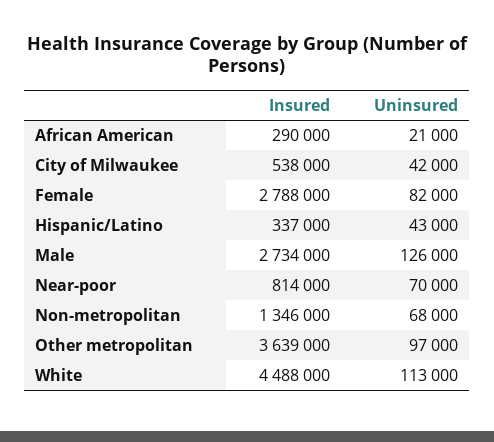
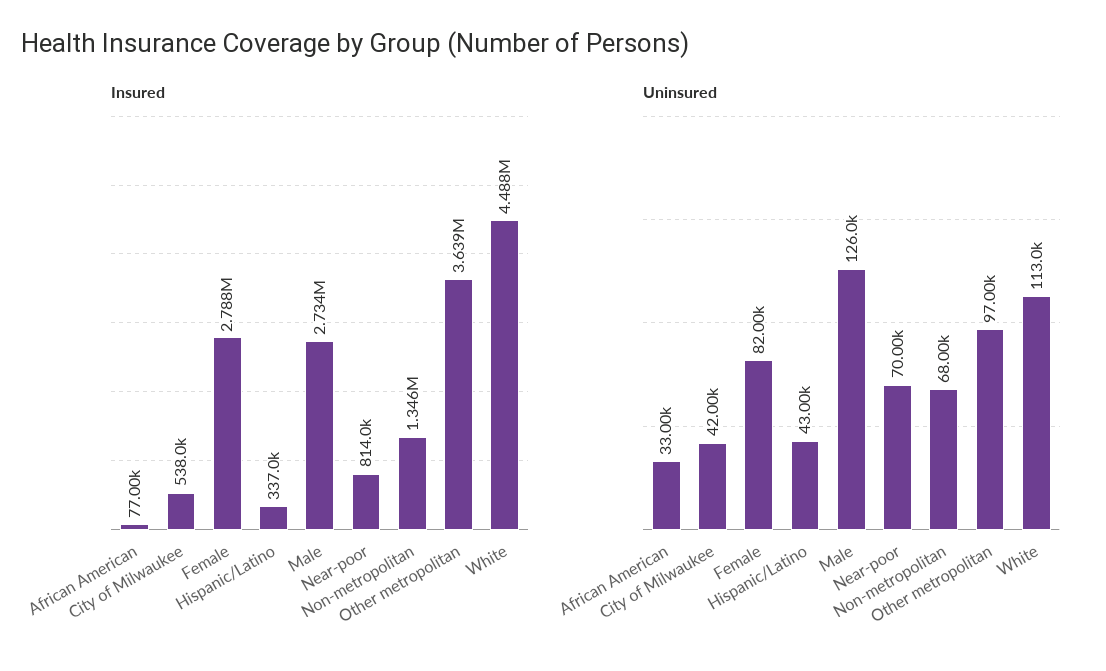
  {
    "Insured": {
-     "African American": 290000,
+     "African American": 77000,
      "City of Milwaukee": 538000,
      "Female": 2788000,
      "Hispanic/Latino": 337000,
      "Male": 2734000,
      "Near-poor": 814000,
      "Non-metropolitan": 1346000,
      "Other metropolitan": 3639000,
      "White": 4488000
    },
    "Uninsured": {
-     "African American": 21000,
+     "African American": 33000,
      "City of Milwaukee": 42000,
      "Female": 82000,
      "Hispanic/Latino": 43000,
      "Male": 126000,
      "Near-poor": 70000,
      "Non-metropolitan": 68000,
      "Other metropolitan": 97000,
      "White": 113000
    }
  }

